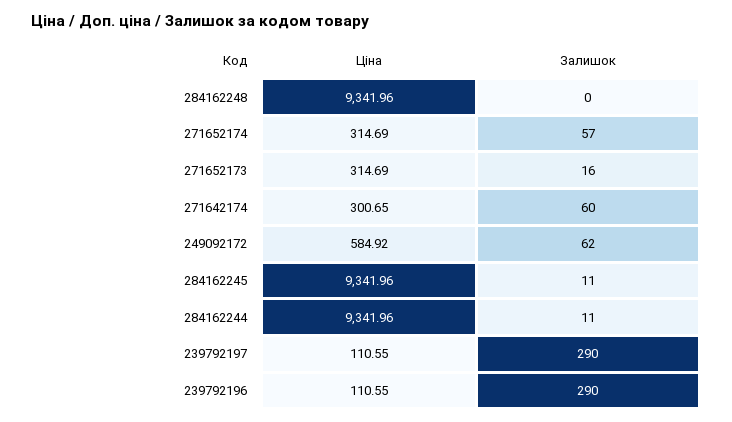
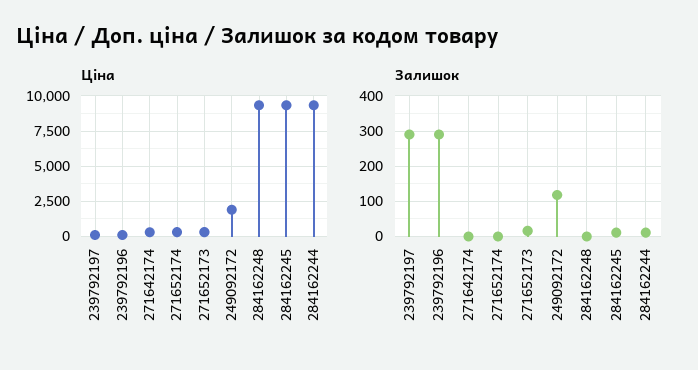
  {
    "Ціна": {
      "284162248": 9341.96,
      "271652174": 314.69,
      "271652173": 314.69,
      "271642174": 300.65,
-     "249092172": 584.92,
+     "249092172": 2000,
      "284162245": 9341.96,
      "284162244": 9341.96,
      "239792197": 110.55,
      "239792196": 110.55
    },
    "Залишок": {
      "284162248": 0,
-     "271652174": 57,
+     "271652174": 0,
      "271652173": 16,
-     "271642174": 60,
+     "271642174": 0,
-     "249092172": 62,
+     "249092172": 120,
      "284162245": 11,
      "284162244": 11,
      "239792197": 290,
      "239792196": 290
    }
  }

